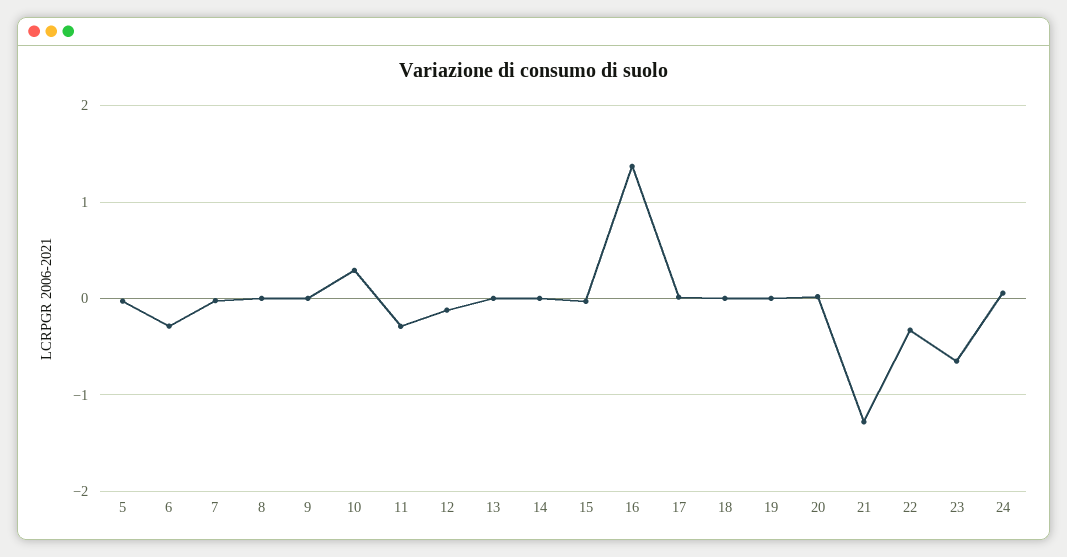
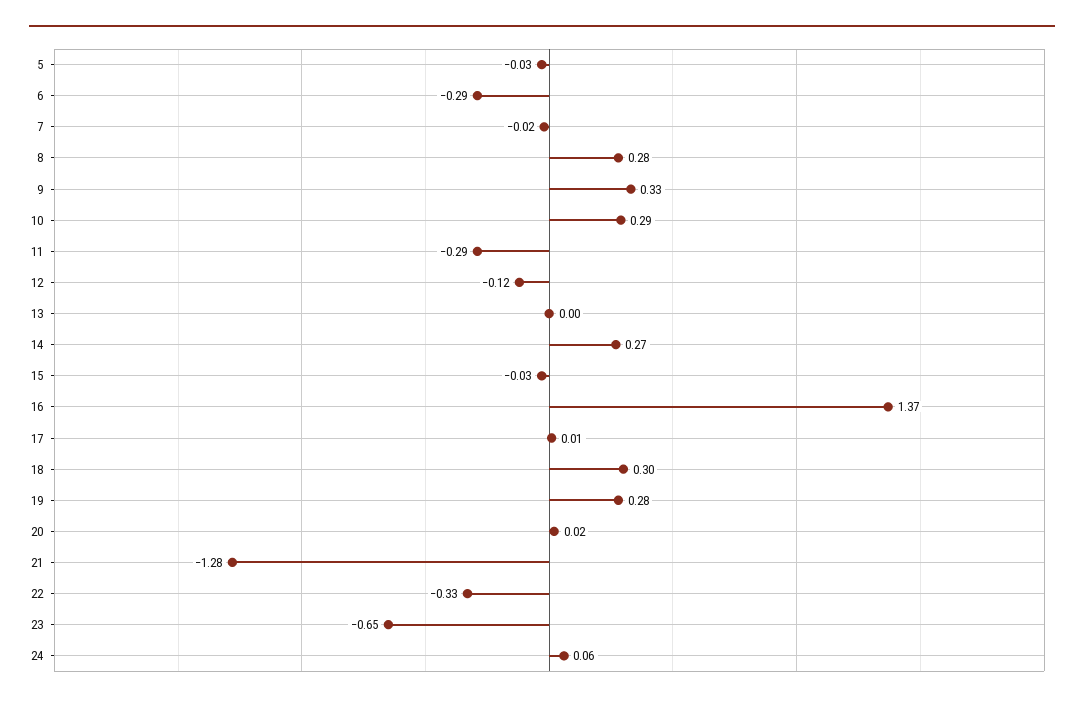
  {
    "5": -0.03,
    "6": -0.29,
    "7": -0.02,
-   "8": 0,
+   "8": 0.28,
-   "9": 0,
+   "9": 0.33,
    "10": 0.29,
    "11": -0.29,
    "12": -0.12,
    "13": 0,
-   "14": 0,
+   "14": 0.27,
    "15": -0.03,
    "16": 1.37,
    "17": 0.01,
-   "18": 0,
+   "18": 0.3,
-   "19": 0,
+   "19": 0.28,
    "20": 0.02,
    "21": -1.28,
    "22": -0.33,
    "23": -0.65,
    "24": 0.06
  }

